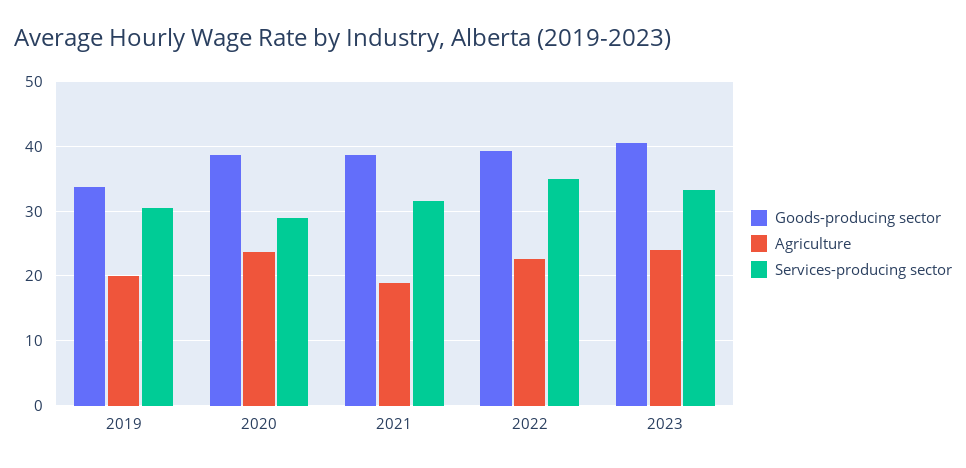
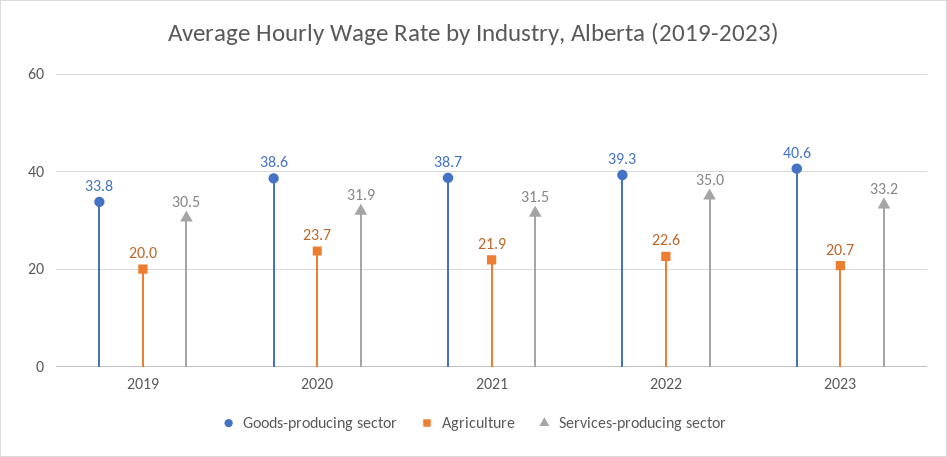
  {
    "Goods-producing sector": {
      "2019": 33.8,
      "2020": 38.6,
      "2021": 38.7,
      "2022": 39.3,
      "2023": 40.6
    },
    "Agriculture": {
      "2019": 20,
      "2020": 23.7,
-     "2021": 19,
+     "2021": 21.9,
      "2022": 22.6,
-     "2023": 24
+     "2023": 20.7
    },
    "Services-producing sector": {
      "2019": 30.5,
-     "2020": 29,
+     "2020": 31.9,
      "2021": 31.5,
      "2022": 35,
      "2023": 33.2
    }
  }

